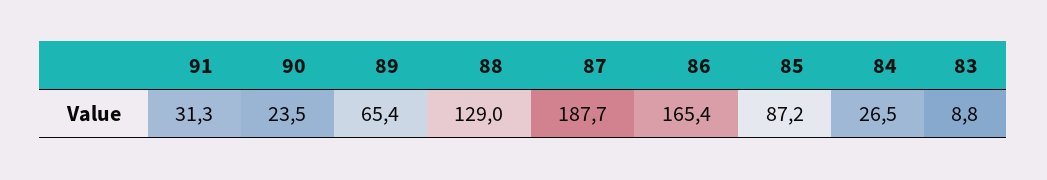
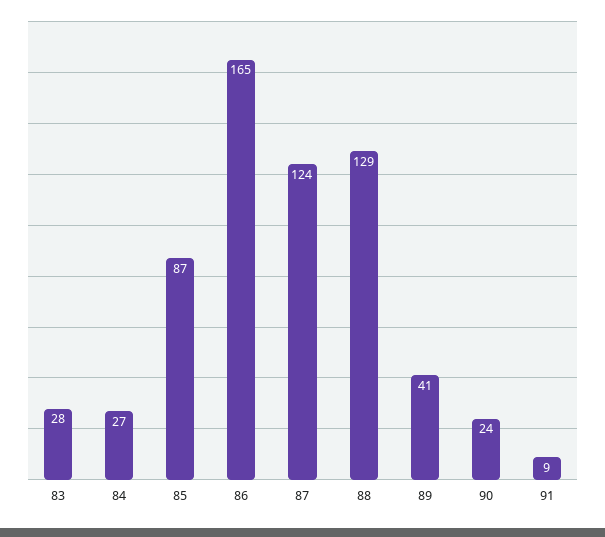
  {
-   "91": 31.3,
+   "91": 9,
    "90": 23.5,
-   "89": 65.4,
+   "89": 41,
    "88": 129,
-   "87": 187.7,
+   "87": 124,
    "86": 165.4,
    "85": 87.2,
    "84": 26.5,
-   "83": 8.8
+   "83": 28
  }

